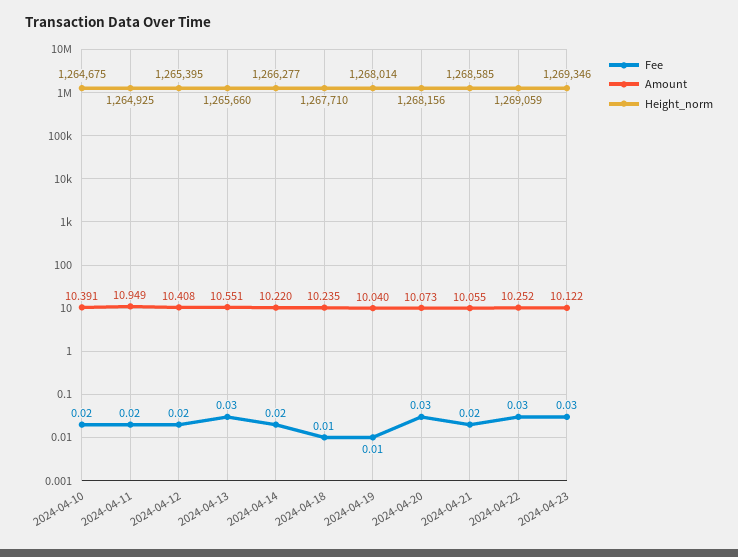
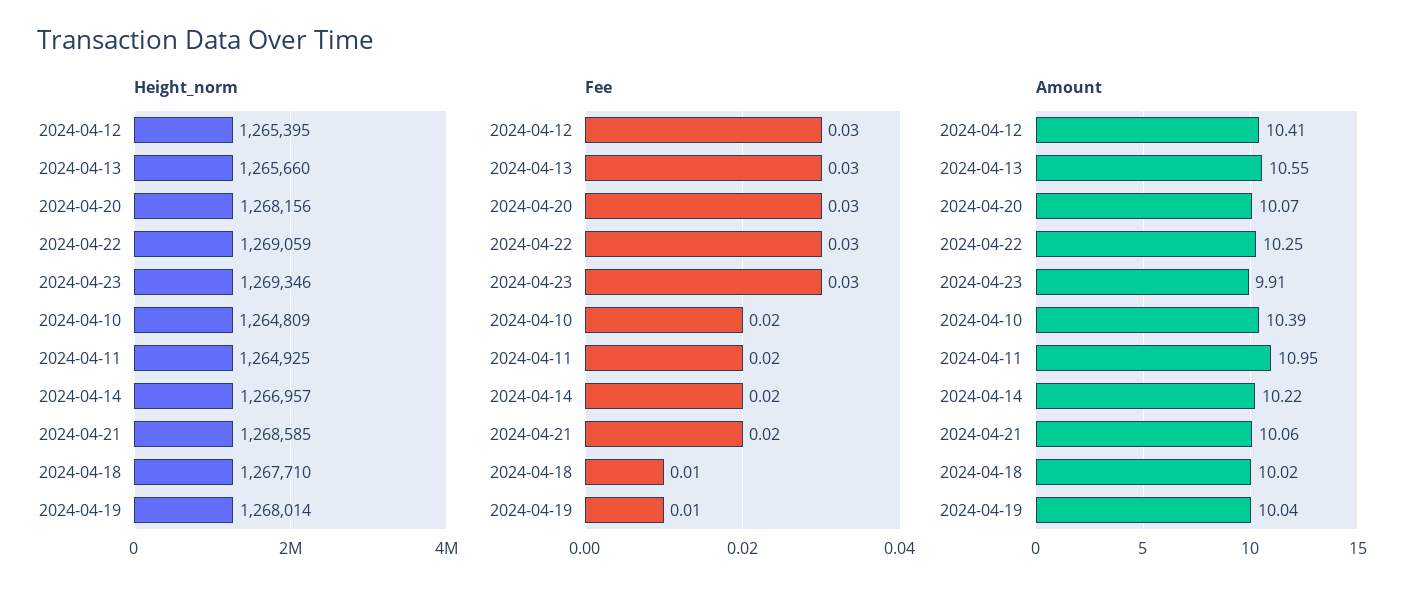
  {
    "Fee": {
      "2024-04-10": 0.02,
      "2024-04-11": 0.02,
-     "2024-04-12": 0.02,
+     "2024-04-12": 0.03,
      "2024-04-13": 0.03,
      "2024-04-14": 0.02,
      "2024-04-18": 0.01,
      "2024-04-19": 0.01,
      "2024-04-20": 0.03,
      "2024-04-21": 0.02,
      "2024-04-22": 0.03,
      "2024-04-23": 0.03
    },
    "Amount": {
      "2024-04-10": 10.391,
      "2024-04-11": 10.949,
      "2024-04-12": 10.408,
      "2024-04-13": 10.551,
      "2024-04-14": 10.22,
-     "2024-04-18": 10.235,
+     "2024-04-18": 10.02,
      "2024-04-19": 10.04,
      "2024-04-20": 10.073,
      "2024-04-21": 10.055,
      "2024-04-22": 10.252,
-     "2024-04-23": 10.122
+     "2024-04-23": 9.91
    },
    "Height_norm": {
-     "2024-04-10": 1264675,
+     "2024-04-10": 1264809,
      "2024-04-11": 1264925,
      "2024-04-12": 1265395,
      "2024-04-13": 1265660,
-     "2024-04-14": 1266277,
+     "2024-04-14": 1266957,
      "2024-04-18": 1267710,
      "2024-04-19": 1268014,
      "2024-04-20": 1268156,
      "2024-04-21": 1268585,
      "2024-04-22": 1269059,
      "2024-04-23": 1269346
    }
  }

